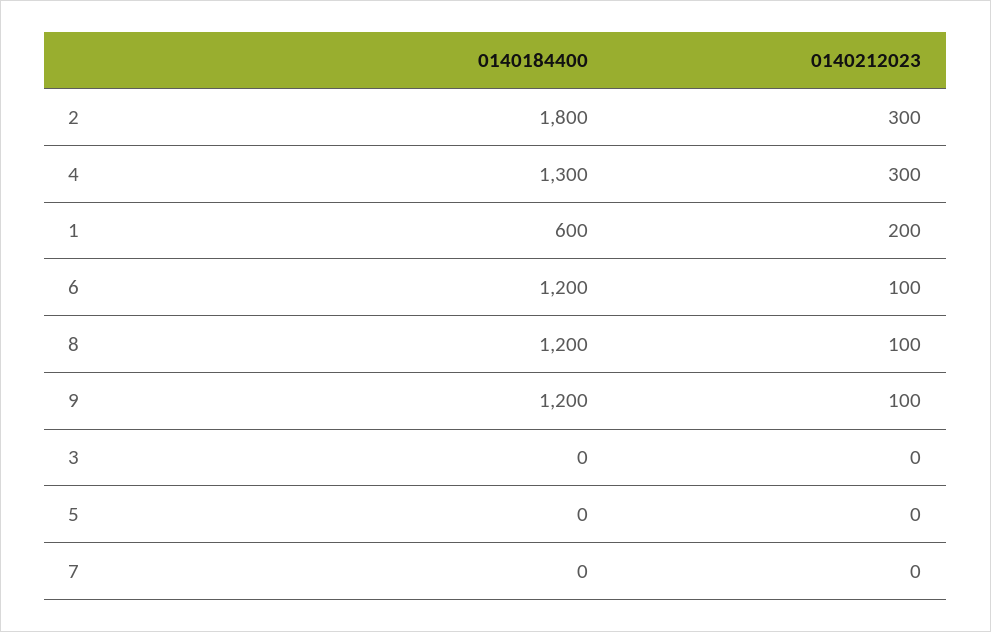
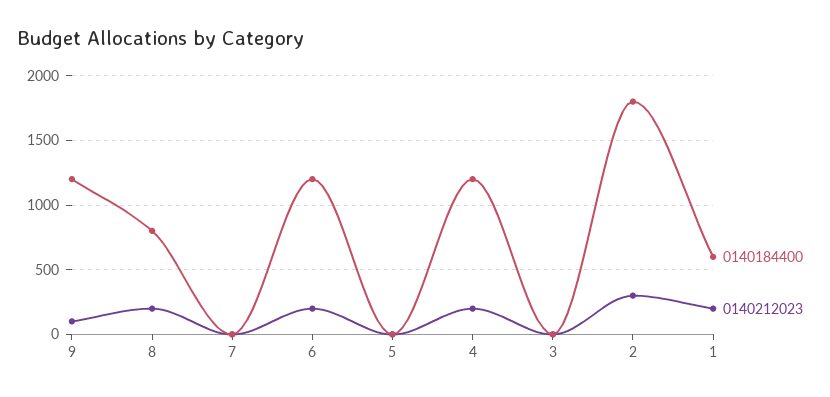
  {
    "0140184400": {
      "2": 1800,
-     "4": 1300,
+     "4": 1200,
      "1": 600,
      "6": 1200,
-     "8": 1200,
+     "8": 800,
      "9": 1200,
      "3": 0,
      "5": 0,
      "7": 0
    },
    "0140212023": {
      "2": 300,
-     "4": 300,
+     "4": 200,
      "1": 200,
-     "6": 100,
+     "6": 200,
-     "8": 100,
+     "8": 200,
      "9": 100,
      "3": 0,
      "5": 0,
      "7": 0
    }
  }

